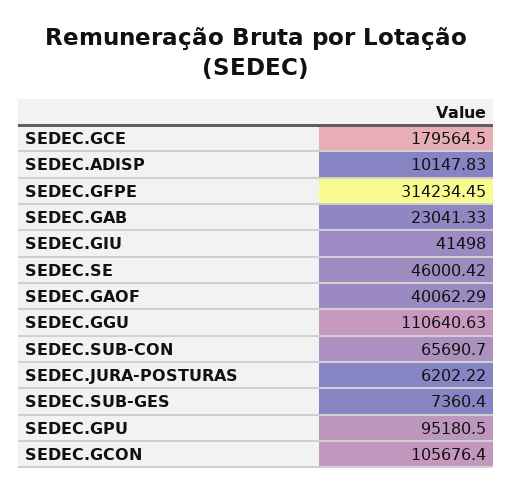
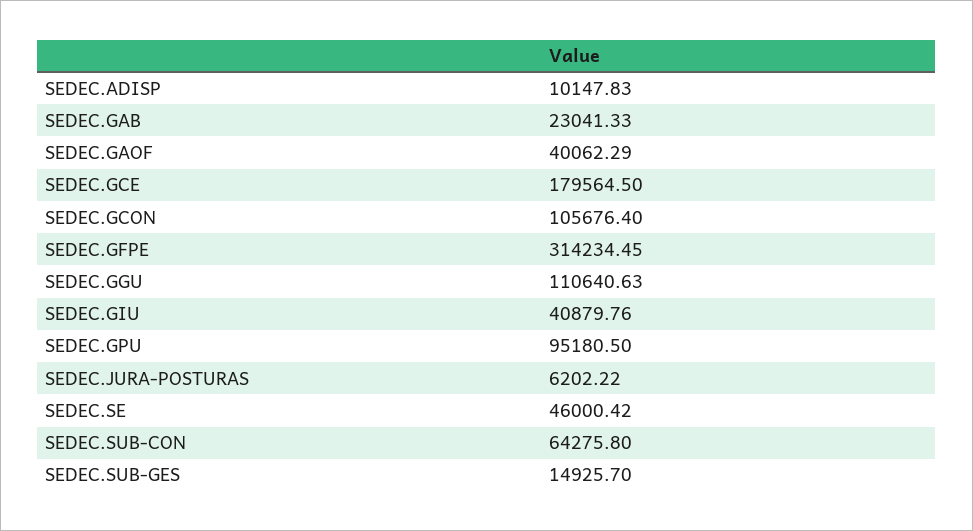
  {
    "SEDEC.GCE": 179564.5,
    "SEDEC.ADISP": 10147.83,
    "SEDEC.GFPE": 314234.45,
    "SEDEC.GAB": 23041.33,
-   "SEDEC.GIU": 41498,
+   "SEDEC.GIU": 40879.76,
    "SEDEC.SE": 46000.42,
    "SEDEC.GAOF": 40062.29,
    "SEDEC.GGU": 110640.63,
-   "SEDEC.SUB-CON": 65690.7,
+   "SEDEC.SUB-CON": 64275.8,
    "SEDEC.JURA-POSTURAS": 6202.22,
-   "SEDEC.SUB-GES": 7360.4,
+   "SEDEC.SUB-GES": 14925.7,
    "SEDEC.GPU": 95180.5,
    "SEDEC.GCON": 105676.4
  }

